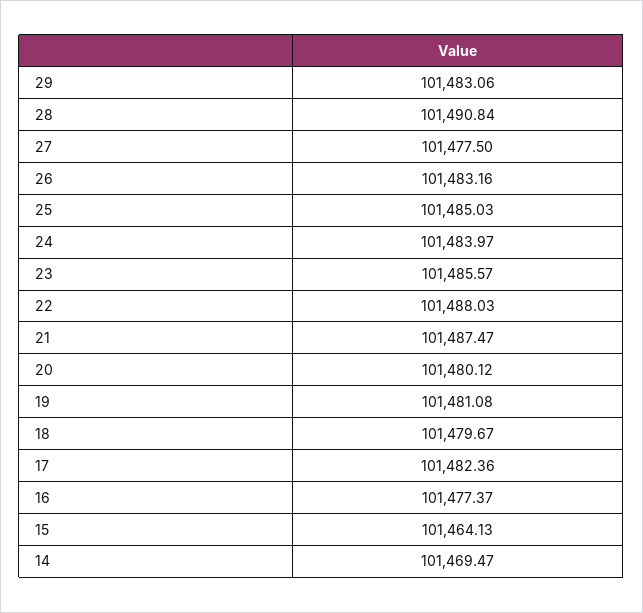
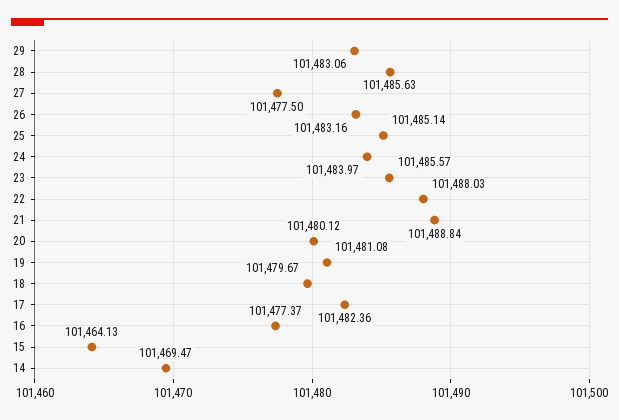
  {
    "29": 101483.06,
-   "28": 101490.84,
+   "28": 101485.63,
    "27": 101477.5,
    "26": 101483.16,
-   "25": 101485.03,
+   "25": 101485.14,
    "24": 101483.97,
    "23": 101485.57,
    "22": 101488.03,
-   "21": 101487.47,
+   "21": 101488.84,
    "20": 101480.12,
    "19": 101481.08,
    "18": 101479.67,
    "17": 101482.36,
    "16": 101477.37,
    "15": 101464.13,
    "14": 101469.47
  }

